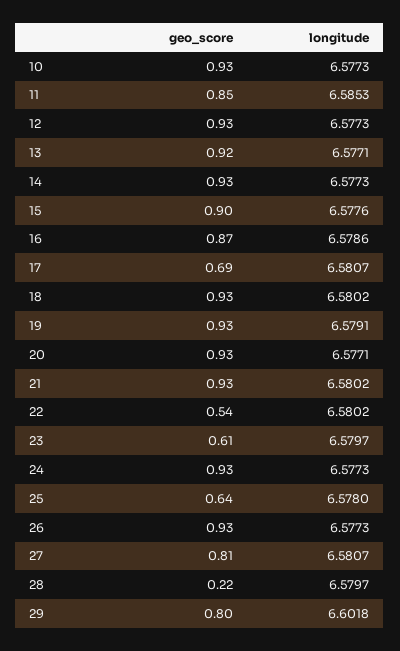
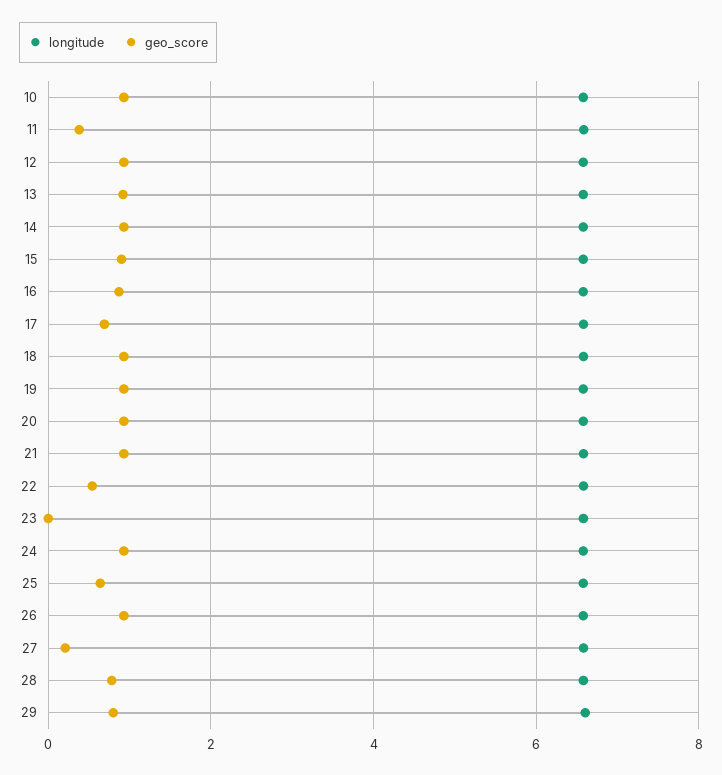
  {
    "geo_score": {
      "10": 0.93,
-     "11": 0.85,
+     "11": 0.4,
      "12": 0.93,
      "13": 0.92,
      "14": 0.93,
      "15": 0.9,
      "16": 0.87,
      "17": 0.69,
      "18": 0.93,
      "19": 0.93,
      "20": 0.93,
      "21": 0.93,
      "22": 0.54,
-     "23": 0.61,
+     "23": 0,
      "24": 0.93,
      "25": 0.64,
      "26": 0.93,
-     "27": 0.81,
+     "27": 0.2,
-     "28": 0.22,
+     "28": 0.8,
      "29": 0.8
    },
    "longitude": {
      "10": 6.5773,
      "11": 6.5853,
      "12": 6.5773,
      "13": 6.5771,
      "14": 6.5773,
      "15": 6.5776,
      "16": 6.5786,
      "17": 6.5807,
      "18": 6.5802,
      "19": 6.5791,
      "20": 6.5771,
      "21": 6.5802,
      "22": 6.5802,
      "23": 6.5797,
      "24": 6.5773,
      "25": 6.578,
      "26": 6.5773,
      "27": 6.5807,
      "28": 6.5797,
      "29": 6.6018
    }
  }

